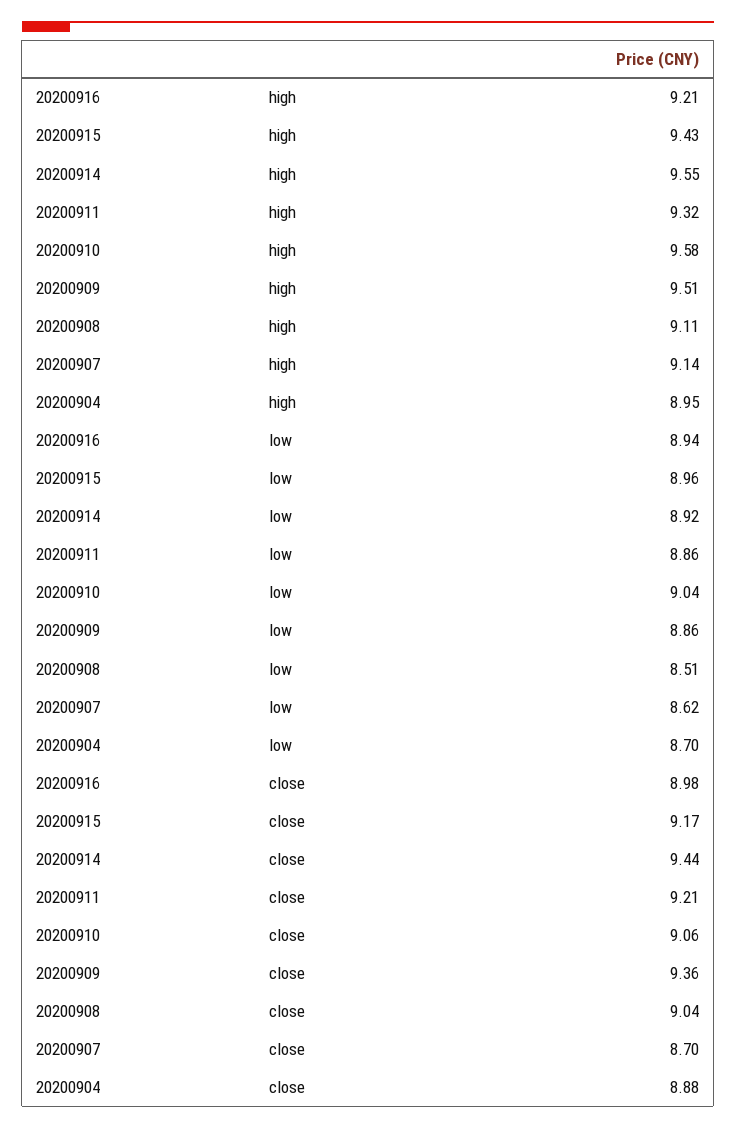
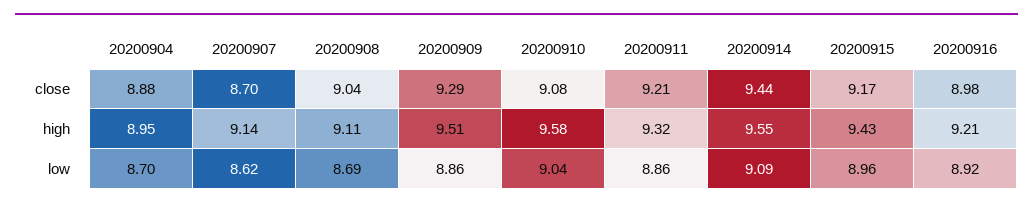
  {
    "20200916": {
      "high": 9.21,
-     "low": 8.94,
+     "low": 8.92,
      "close": 8.98
    },
    "20200915": {
      "high": 9.43,
      "low": 8.96,
      "close": 9.17
    },
    "20200914": {
      "high": 9.55,
-     "low": 8.92,
+     "low": 9.09,
      "close": 9.44
    },
    "20200911": {
      "high": 9.32,
      "low": 8.86,
      "close": 9.21
    },
    "20200910": {
      "high": 9.58,
      "low": 9.04,
-     "close": 9.06
+     "close": 9.08
    },
    "20200909": {
      "high": 9.51,
      "low": 8.86,
-     "close": 9.36
+     "close": 9.29
    },
    "20200908": {
      "high": 9.11,
-     "low": 8.51,
+     "low": 8.69,
      "close": 9.04
    },
    "20200907": {
      "high": 9.14,
      "low": 8.62,
      "close": 8.7
    },
    "20200904": {
      "high": 8.95,
      "low": 8.7,
      "close": 8.88
    }
  }

